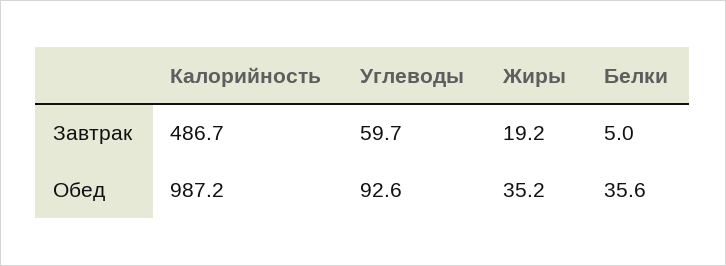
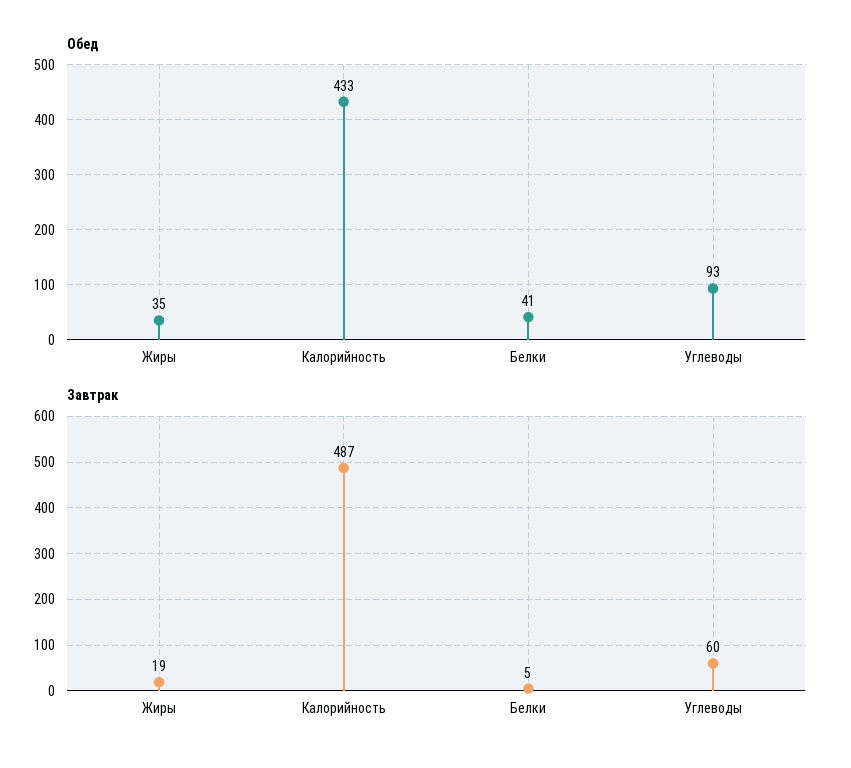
  {
    "Завтрак": {
      "Калорийность": 486.7,
      "Углеводы": 59.7,
      "Жиры": 19.2,
      "Белки": 5
    },
    "Обед": {
-     "Калорийность": 987.2,
+     "Калорийность": 433,
      "Углеводы": 92.6,
      "Жиры": 35.2,
-     "Белки": 35.6
+     "Белки": 41
    }
  }

